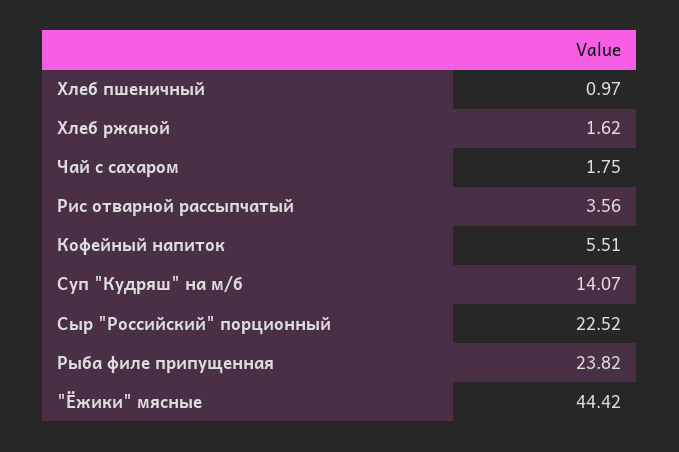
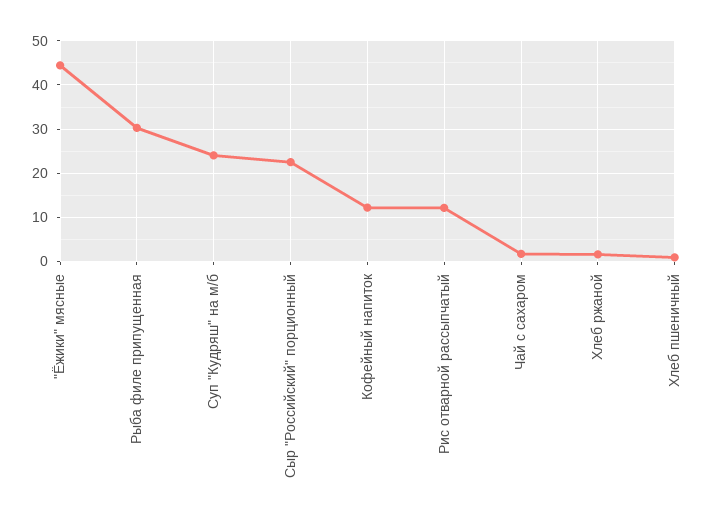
  {
    "Хлеб пшеничный": 0.97,
    "Хлеб ржаной": 1.62,
    "Чай с сахаром": 1.75,
-   "Рис отварной рассыпчатый": 3.56,
+   "Рис отварной рассыпчатый": 12,
-   "Кофейный напиток": 5.51,
+   "Кофейный напиток": 12,
-   "Суп \"Кудряш\" на м/б": 14.07,
+   "Суп \"Кудряш\" на м/б": 24,
    "Сыр \"Российский\" порционный": 22.52,
-   "Рыба филе припущенная": 23.82,
+   "Рыба филе припущенная": 30,
    "\"Ёжики\" мясные": 44.42
  }

